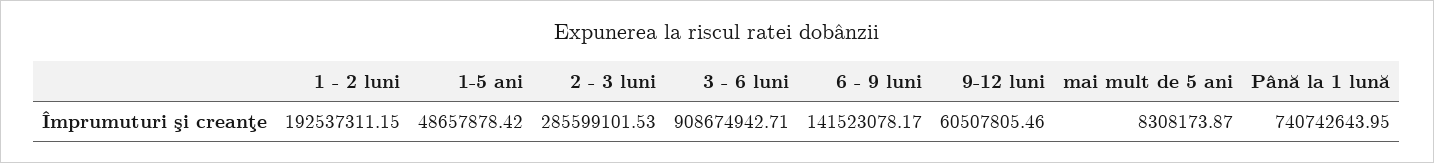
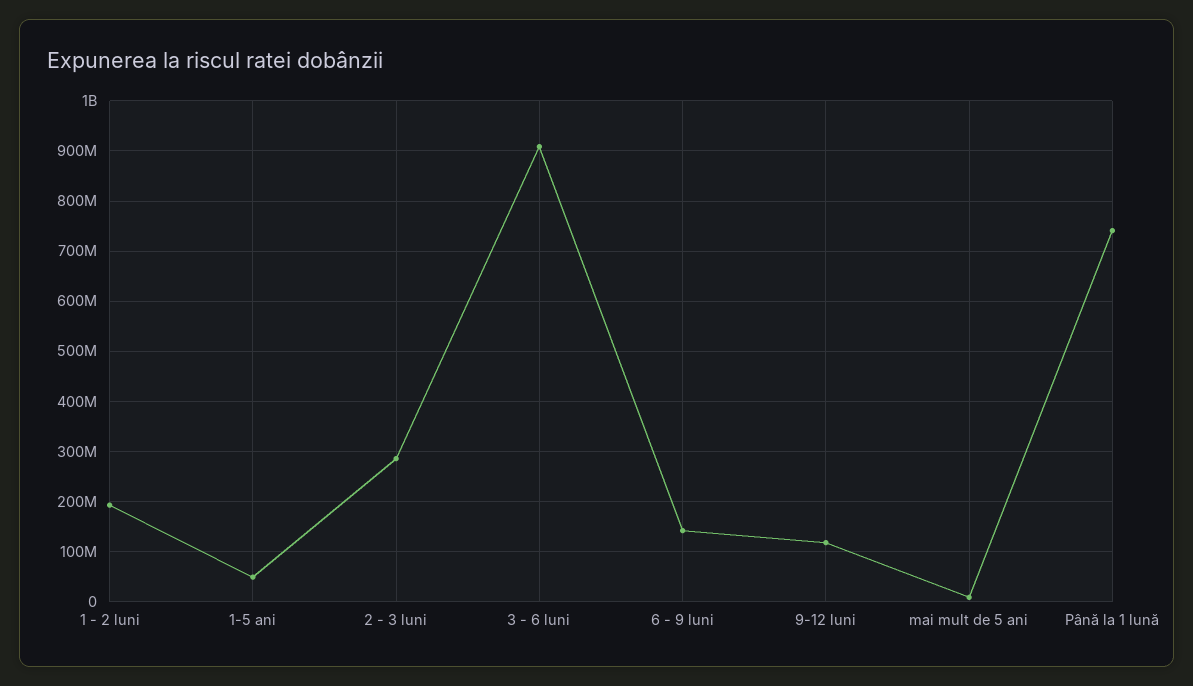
  {
    "1 - 2 luni": 192537311.15,
    "1-5 ani": 48657878.42,
    "2 - 3 luni": 285599101.53,
    "3 - 6 luni": 908674942.71,
    "6 - 9 luni": 141523078.17,
-   "9-12 luni": 60507805.46,
+   "9-12 luni": 120000000,
    "mai mult de 5 ani": 8308173.87,
    "Până la 1 lună": 740742643.95
  }

